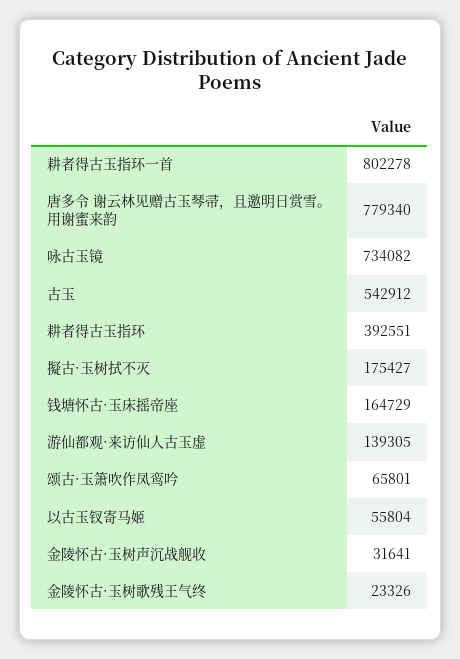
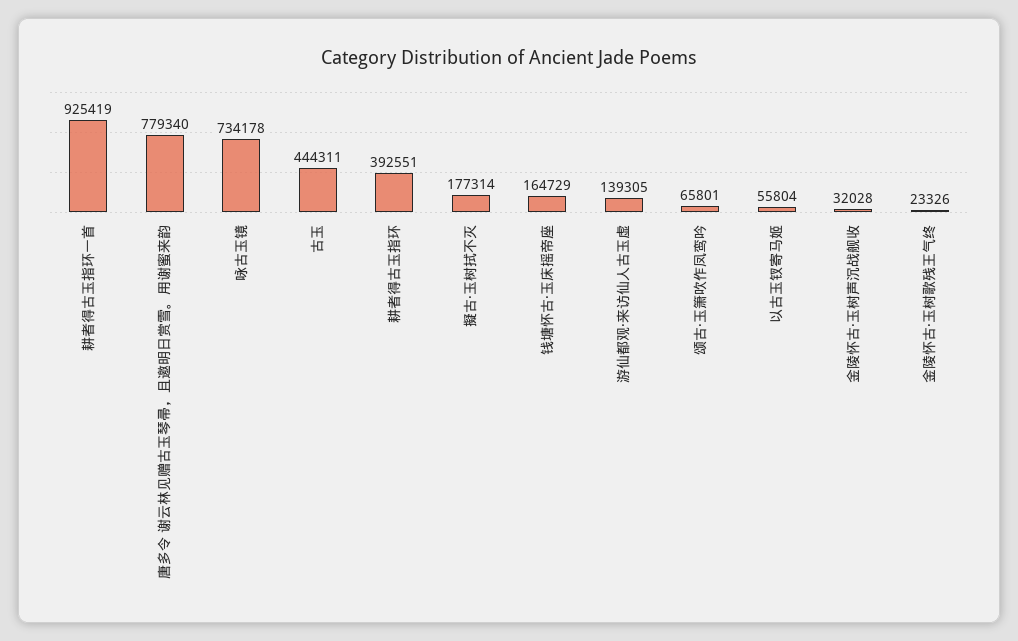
  {
-   "耕者得古玉指环一首": 802278,
+   "耕者得古玉指环一首": 925419,
    "唐多令 谢云林见赠古玉琴帚，且邀明日赏雪。用谢蜜来韵": 779340,
-   "咏古玉镜": 734082,
+   "咏古玉镜": 734178,
-   "古玉": 542912,
+   "古玉": 444311,
    "耕者得古玉指环": 392551,
-   "擬古·玉树拭不灭": 175427,
+   "擬古·玉树拭不灭": 177314,
    "钱塘怀古·玉床摇帝座": 164729,
    "游仙都观·来访仙人古玉虚": 139305,
    "颂古·玉箫吹作凤鸾吟": 65801,
    "以古玉钗寄马姬": 55804,
-   "金陵怀古·玉树声沉战舰收": 31641,
+   "金陵怀古·玉树声沉战舰收": 32028,
    "金陵怀古·玉树歌残王气终": 23326
  }

